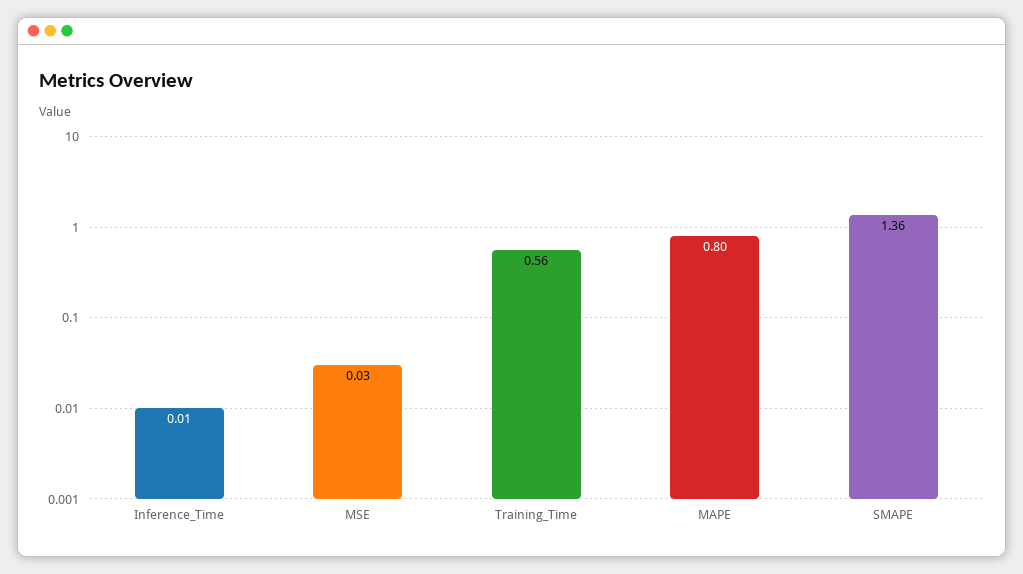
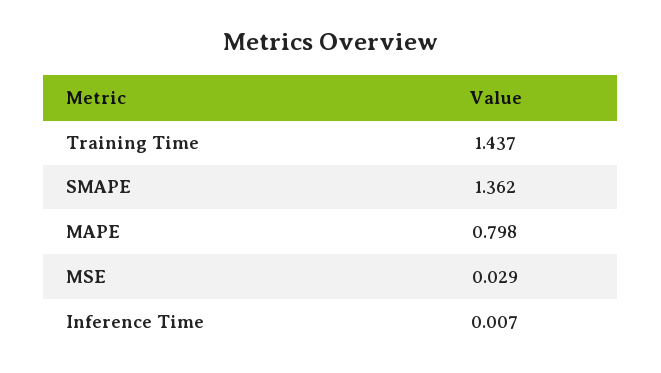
  {
    "Inference_Time": 0.007,
    "MSE": 0.029,
-   "Training_Time": 0.56,
+   "Training_Time": 1.437,
    "MAPE": 0.798,
    "SMAPE": 1.362
  }

